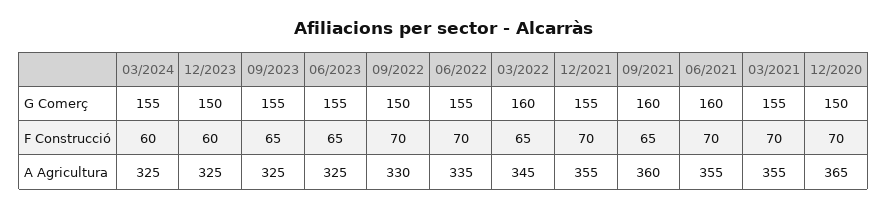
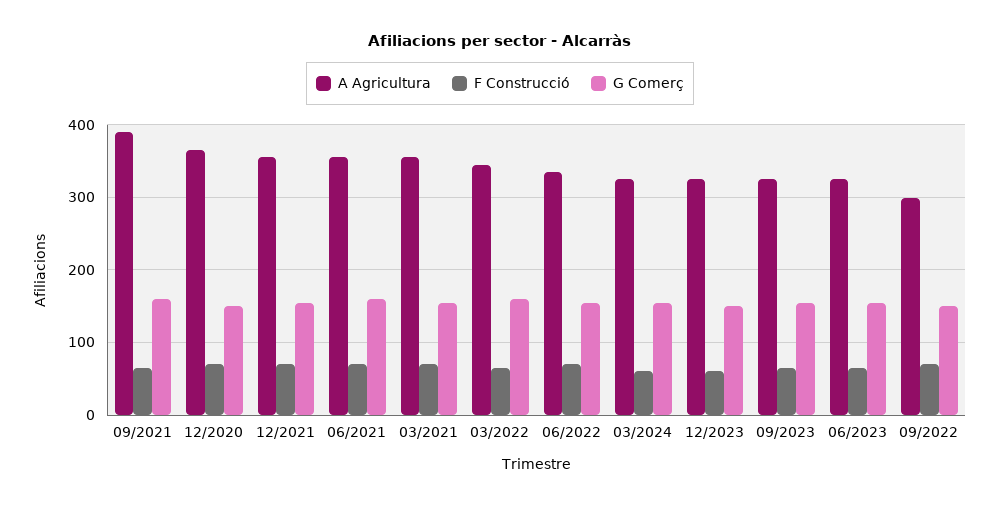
  {
    "G Comerç": {
      "03/2024": 155,
      "12/2023": 150,
      "09/2023": 155,
      "06/2023": 155,
      "09/2022": 150,
      "06/2022": 155,
      "03/2022": 160,
      "12/2021": 155,
      "09/2021": 160,
      "06/2021": 160,
      "03/2021": 155,
      "12/2020": 150
    },
    "F Construcció": {
      "03/2024": 60,
      "12/2023": 60,
      "09/2023": 65,
      "06/2023": 65,
      "09/2022": 70,
      "06/2022": 70,
      "03/2022": 65,
      "12/2021": 70,
      "09/2021": 65,
      "06/2021": 70,
      "03/2021": 70,
      "12/2020": 70
    },
    "A Agricultura": {
      "03/2024": 325,
      "12/2023": 325,
      "09/2023": 325,
      "06/2023": 325,
-     "09/2022": 330,
+     "09/2022": 300,
      "06/2022": 335,
      "03/2022": 345,
      "12/2021": 355,
-     "09/2021": 360,
+     "09/2021": 390,
      "06/2021": 355,
      "03/2021": 355,
      "12/2020": 365
    }
  }

